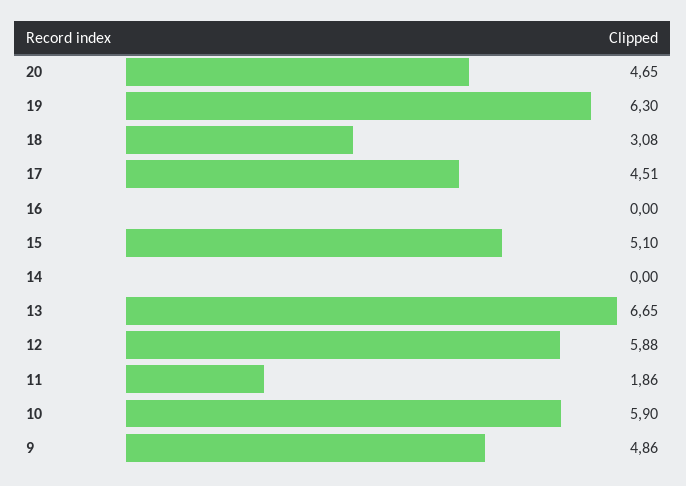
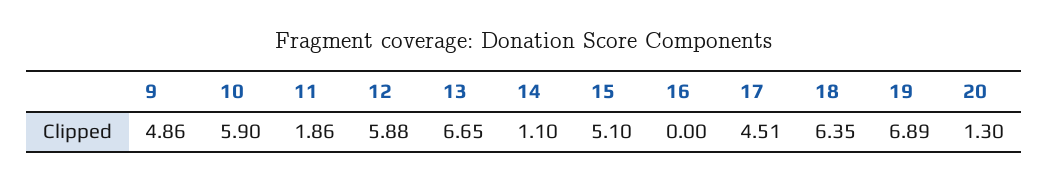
  {
-   "20": 4.65,
+   "20": 1.3,
-   "19": 6.3,
+   "19": 6.89,
-   "18": 3.08,
+   "18": 6.35,
    "17": 4.51,
    "16": 0,
    "15": 5.1,
-   "14": 0,
+   "14": 1.1,
    "13": 6.65,
    "12": 5.88,
    "11": 1.86,
    "10": 5.9,
    "9": 4.86
  }

